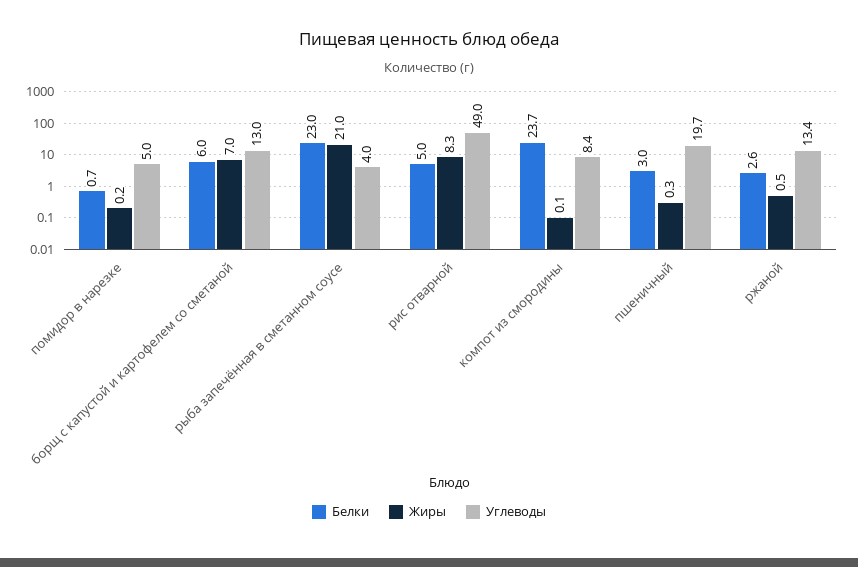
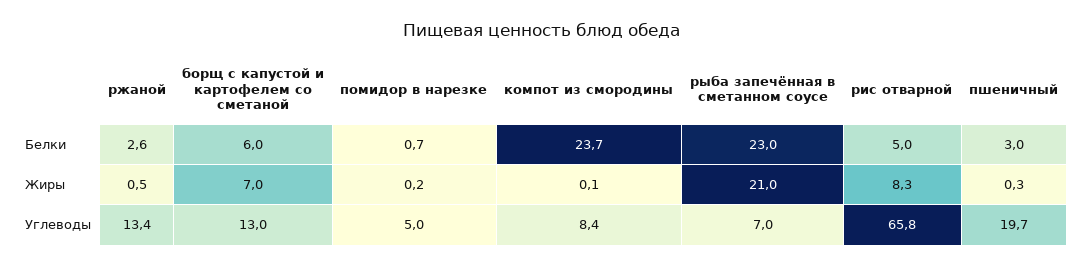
  {
    "Белки": {
      "помидор в нарезке": 0.7,
      "борщ с капустой и картофелем со сметаной": 6,
      "рыба запечённая в сметанном соусе": 23,
      "рис отварной": 5,
      "компот из смородины": 23.7,
      "пшеничный": 3,
      "ржаной": 2.6
    },
    "Жиры": {
      "помидор в нарезке": 0.2,
      "борщ с капустой и картофелем со сметаной": 7,
      "рыба запечённая в сметанном соусе": 21,
      "рис отварной": 8.3,
      "компот из смородины": 0.1,
      "пшеничный": 0.3,
      "ржаной": 0.5
    },
    "Углеводы": {
      "помидор в нарезке": 5,
      "борщ с капустой и картофелем со сметаной": 13,
-     "рыба запечённая в сметанном соусе": 4,
+     "рыба запечённая в сметанном соусе": 7,
-     "рис отварной": 49,
+     "рис отварной": 65.8,
      "компот из смородины": 8.4,
      "пшеничный": 19.7,
      "ржаной": 13.4
    }
  }

